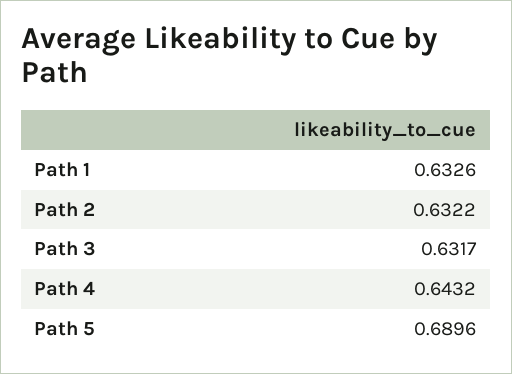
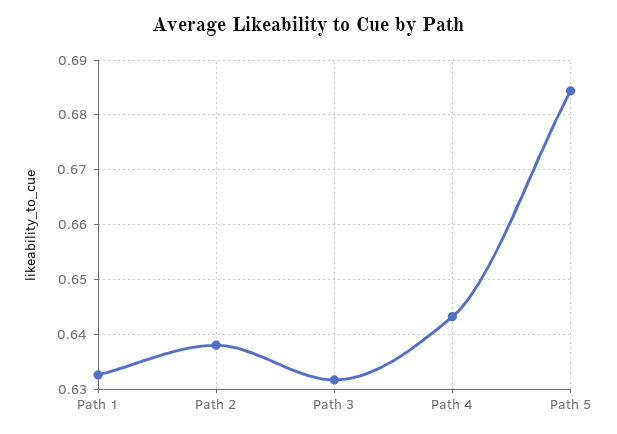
  {
    "Path 1": 0.6326,
-   "Path 2": 0.6322,
+   "Path 2": 0.638,
    "Path 3": 0.6317,
    "Path 4": 0.6432,
-   "Path 5": 0.6896
+   "Path 5": 0.684
  }

